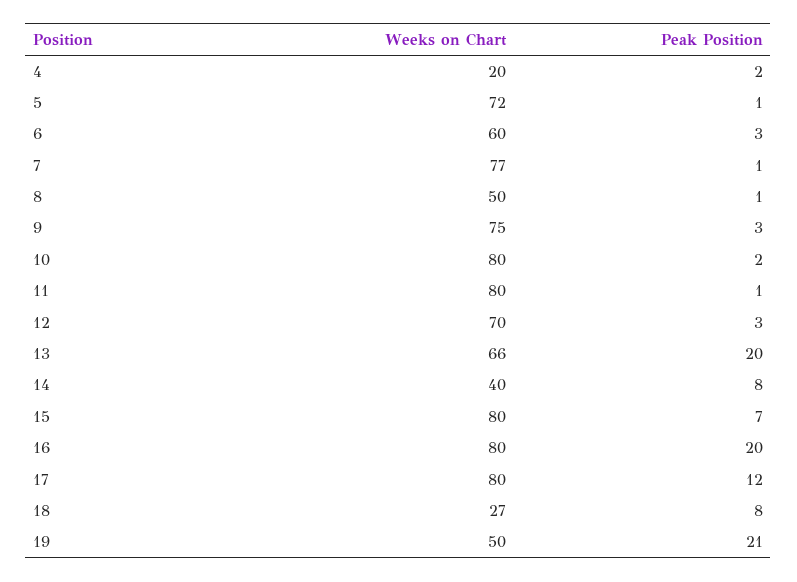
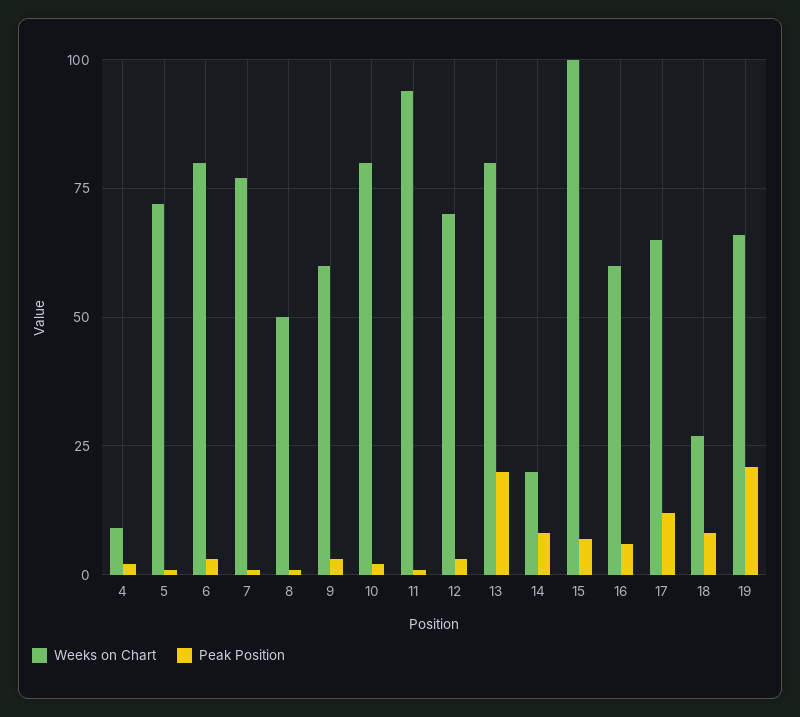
  {
    "Weeks on Chart": {
-     "4": 20,
+     "4": 10,
      "5": 72,
-     "6": 60,
+     "6": 80,
      "7": 77,
      "8": 50,
-     "9": 75,
+     "9": 60,
      "10": 80,
-     "11": 80,
+     "11": 95,
      "12": 70,
-     "13": 66,
+     "13": 80,
-     "14": 40,
+     "14": 20,
-     "15": 80,
+     "15": 100,
-     "16": 80,
+     "16": 60,
-     "17": 80,
+     "17": 65,
      "18": 27,
-     "19": 50
+     "19": 65
    },
    "Peak Position": {
      "4": 2,
      "5": 1,
      "6": 3,
      "7": 1,
      "8": 1,
      "9": 3,
      "10": 2,
      "11": 1,
      "12": 3,
      "13": 20,
      "14": 8,
      "15": 7,
-     "16": 20,
+     "16": 5,
      "17": 12,
      "18": 8,
      "19": 21
    }
  }

